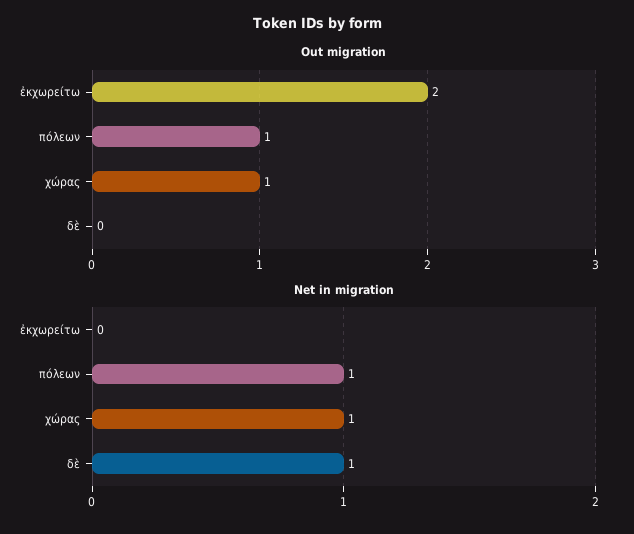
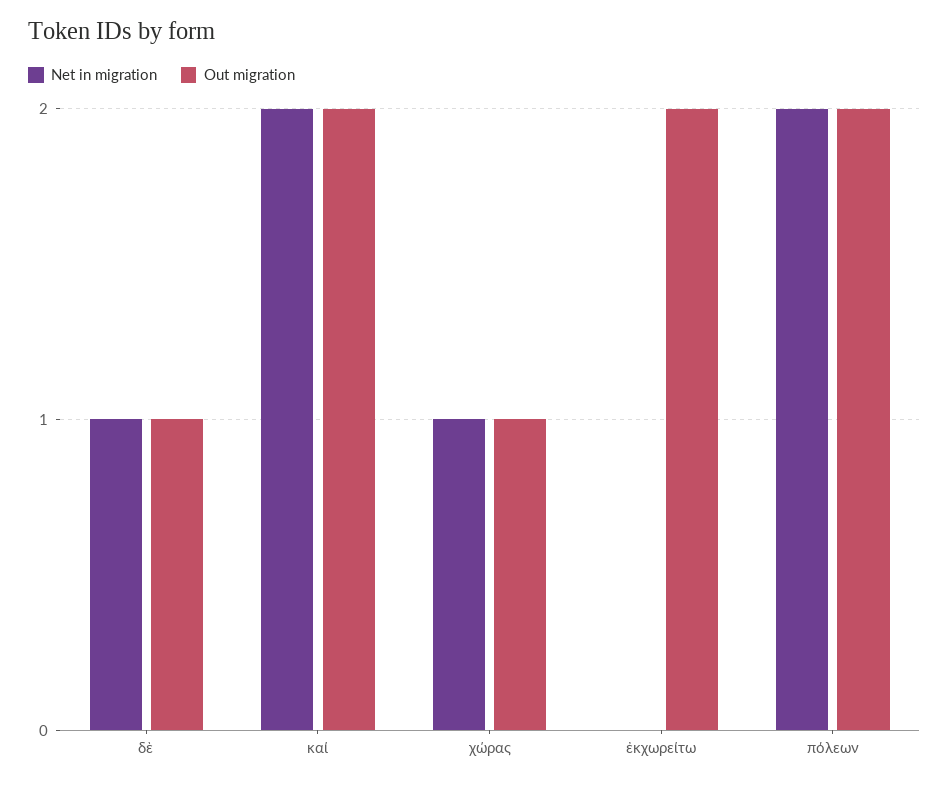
  {
    "Out migration": {
      "ἐκχωρείτω": 2,
-     "πόλεων": 1,
+     "πόλεων": 2,
      "χώρας": 1,
-     "δὲ": 0
+     "δὲ": 1,
+     "καί": 2
    },
    "Net in migration": {
      "ἐκχωρείτω": 0,
-     "πόλεων": 1,
+     "πόλεων": 2,
      "χώρας": 1,
-     "δὲ": 1
+     "δὲ": 1,
+     "καί": 2
    }
  }

